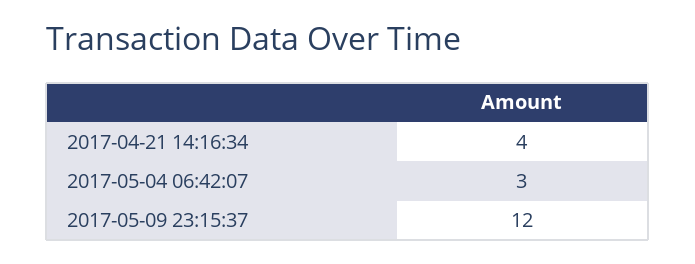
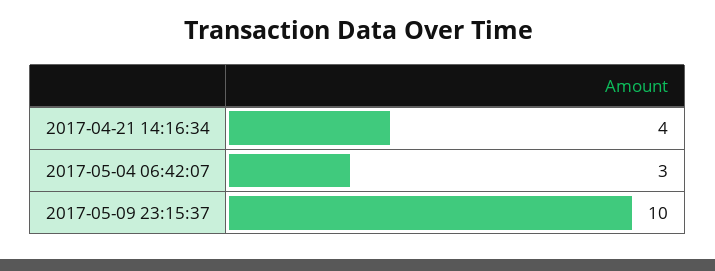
  {
    "2017-04-21 14:16:34": 4,
    "2017-05-04 06:42:07": 3,
-   "2017-05-09 23:15:37": 12
+   "2017-05-09 23:15:37": 10
  }

